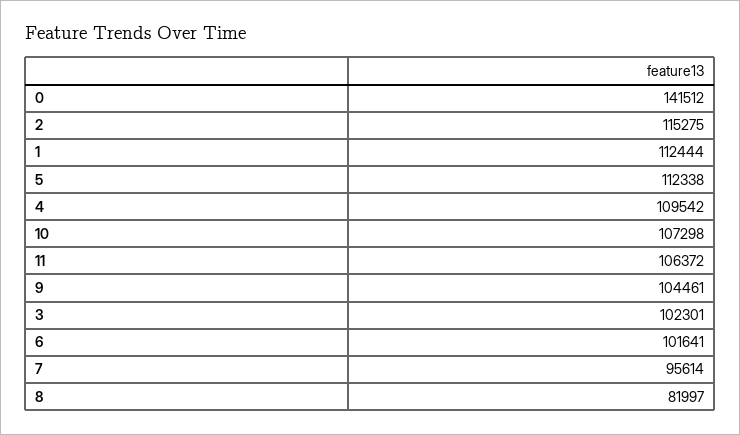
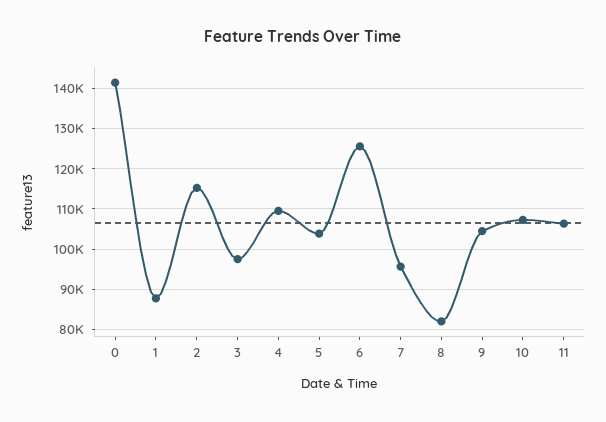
  {
    "0": 141512,
    "2": 115275,
-   "1": 112444,
+   "1": 88000,
-   "5": 112338,
+   "5": 104000,
    "4": 109542,
    "10": 107298,
    "11": 106372,
    "9": 104461,
-   "3": 102301,
+   "3": 98000,
-   "6": 101641,
+   "6": 126000,
    "7": 95614,
    "8": 81997
  }

